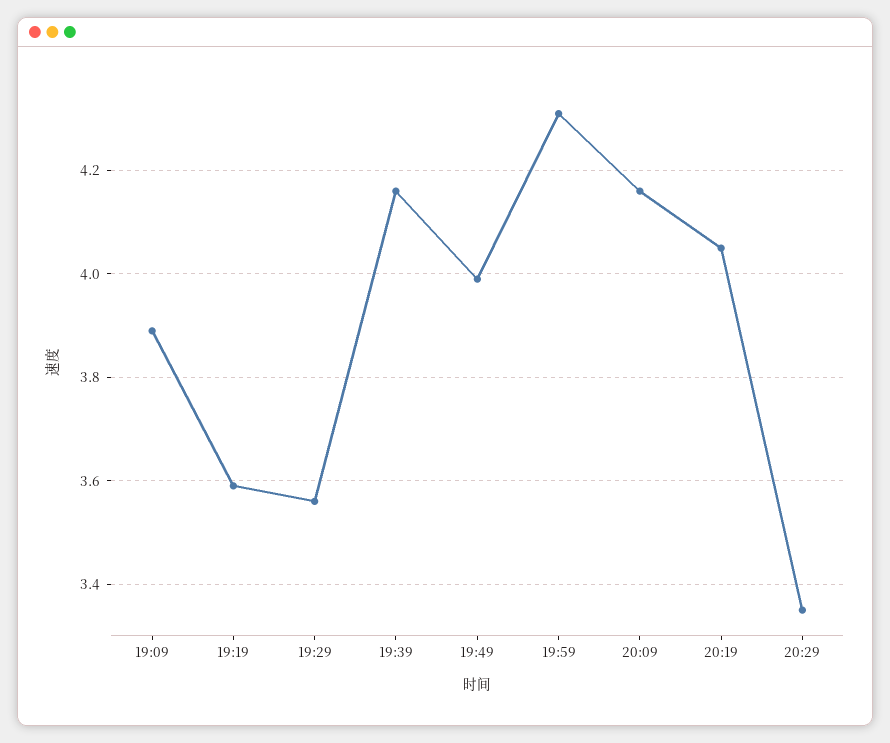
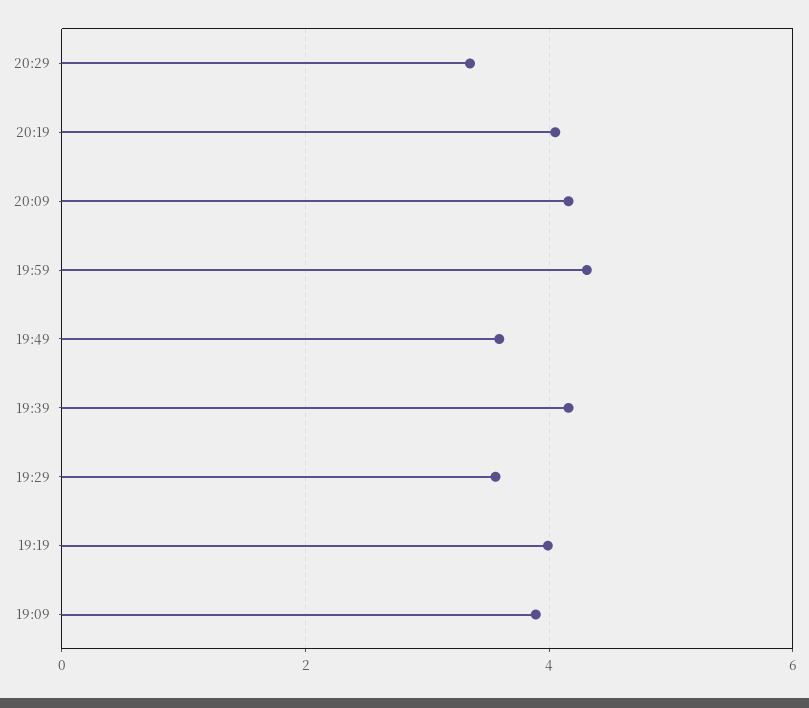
  {
    "19:09": 3.9,
-   "19:19": 3.6,
+   "19:19": 4,
    "19:29": 3.55,
    "19:39": 4.15,
-   "19:49": 4,
+   "19:49": 3.6,
    "19:59": 4.3,
    "20:09": 4.15,
    "20:19": 4.05,
    "20:29": 3.35
  }

